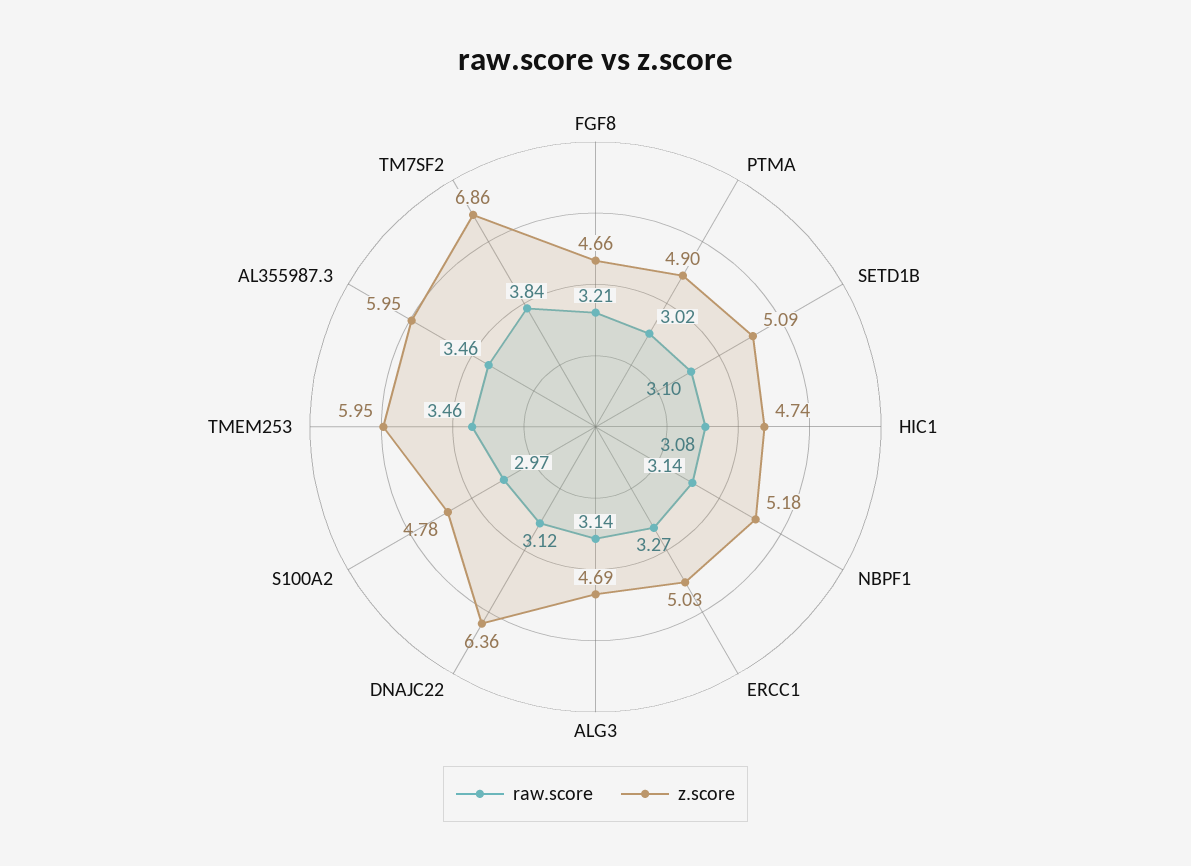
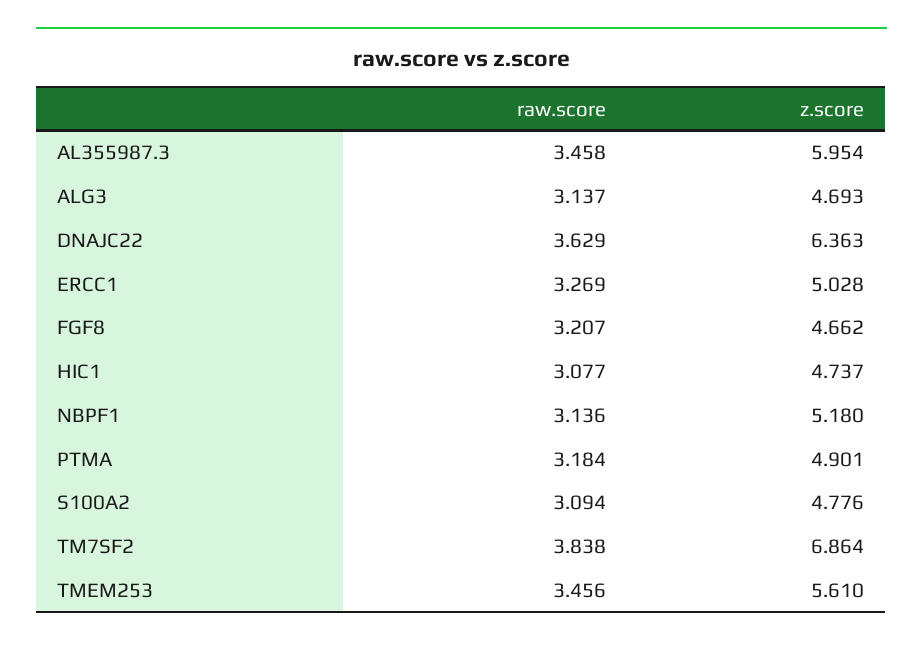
  {
    "raw.score": {
      "FGF8": 3.207,
-     "PTMA": 3.02,
+     "PTMA": 3.184,
-     "SETD1B": 3.1,
      "HIC1": 3.077,
      "NBPF1": 3.136,
      "ERCC1": 3.269,
      "ALG3": 3.137,
-     "DNAJC22": 3.12,
+     "DNAJC22": 3.629,
-     "S100A2": 2.97,
+     "S100A2": 3.094,
      "TMEM253": 3.456,
      "AL355987.3": 3.458,
      "TM7SF2": 3.838
    },
    "z.score": {
      "FGF8": 4.662,
      "PTMA": 4.901,
-     "SETD1B": 5.09,
      "HIC1": 4.737,
      "NBPF1": 5.18,
      "ERCC1": 5.028,
      "ALG3": 4.693,
      "DNAJC22": 6.363,
      "S100A2": 4.776,
-     "TMEM253": 5.95,
+     "TMEM253": 5.61,
      "AL355987.3": 5.954,
      "TM7SF2": 6.864
    }
  }

